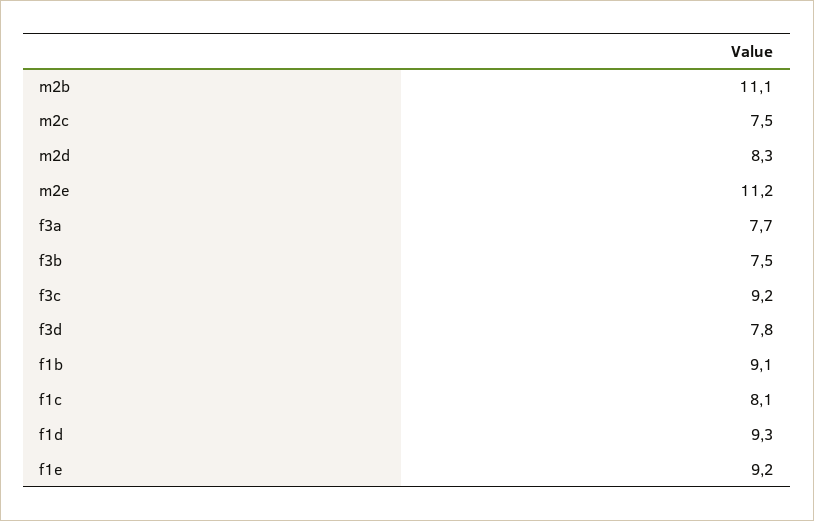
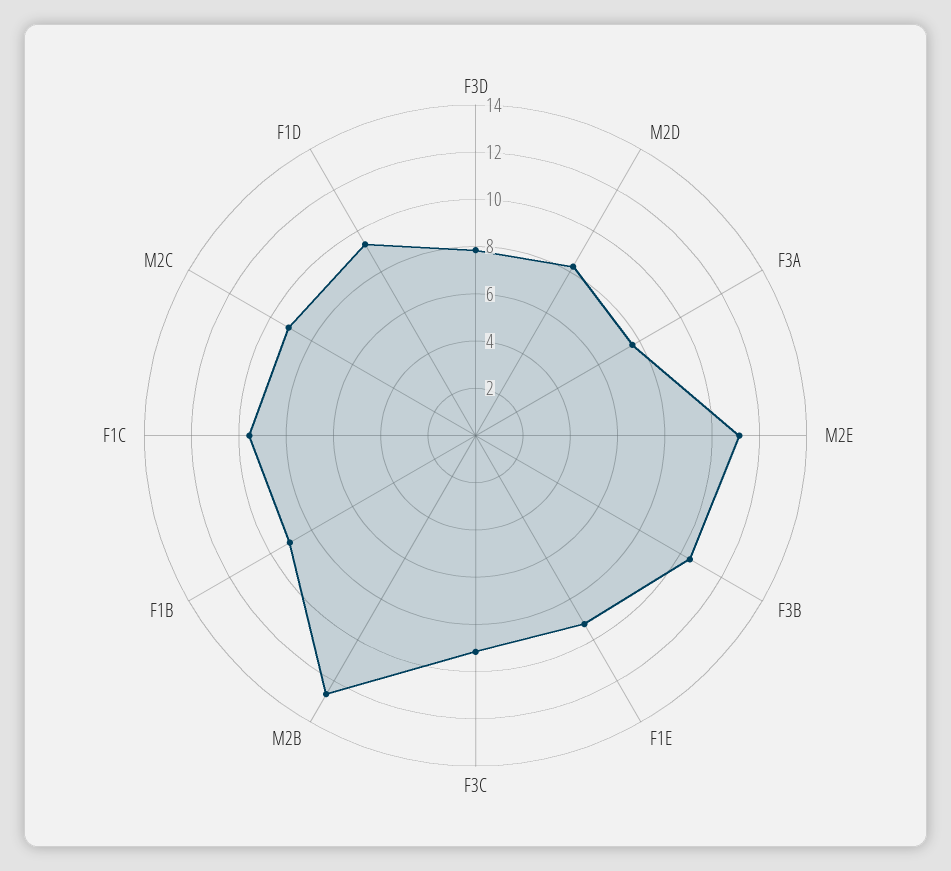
  {
-   "m2b": 11.1,
+   "m2b": 12.5,
-   "m2c": 7.5,
+   "m2c": 9,
    "m2d": 8.3,
    "m2e": 11.2,
    "f3a": 7.7,
-   "f3b": 7.5,
+   "f3b": 10.5,
    "f3c": 9.2,
    "f3d": 7.8,
    "f1b": 9.1,
-   "f1c": 8.1,
+   "f1c": 9.5,
    "f1d": 9.3,
    "f1e": 9.2
  }

